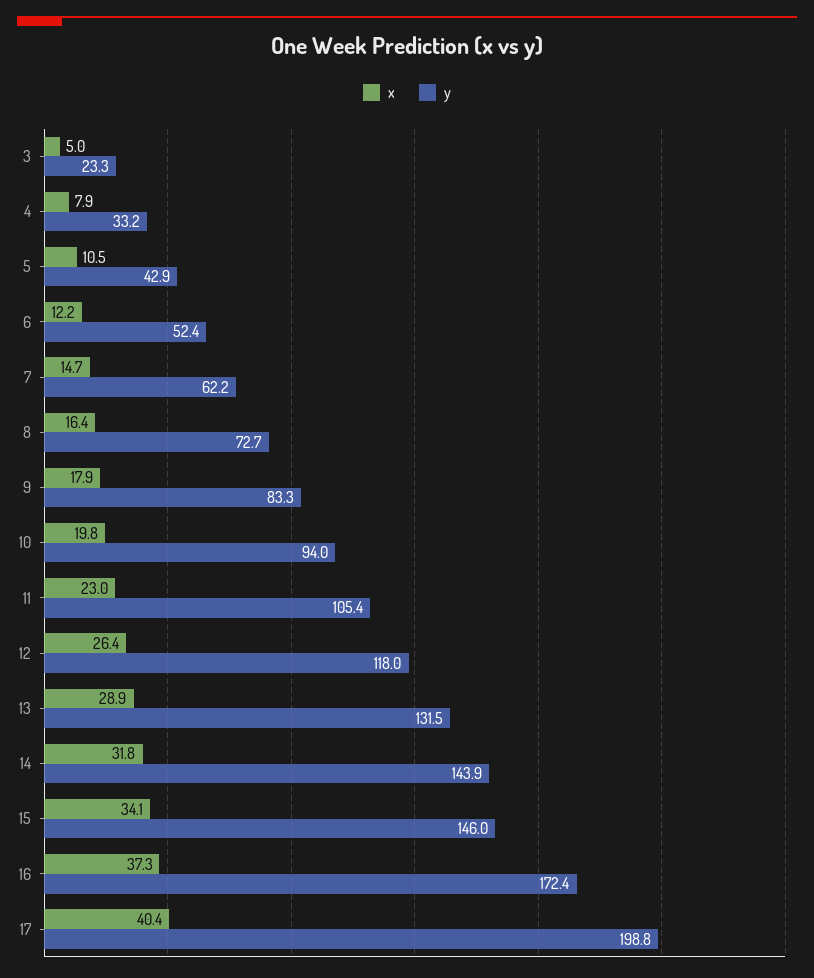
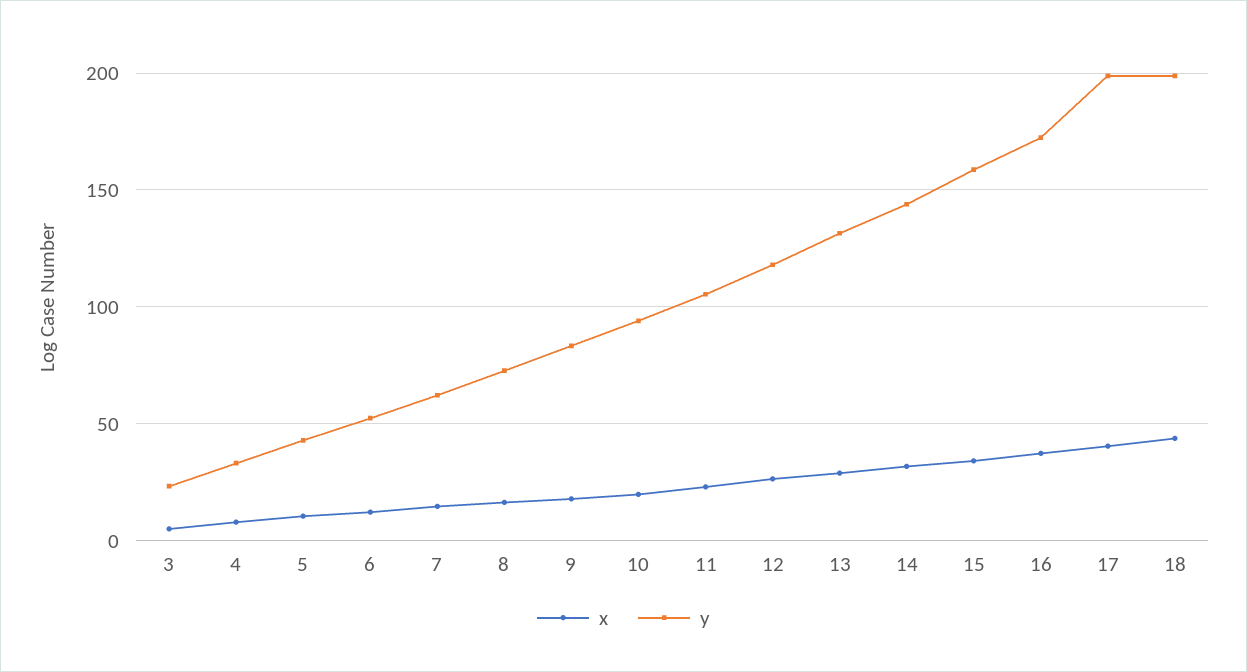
  {
    "x": {
      "3": 5,
      "4": 7.9,
      "5": 10.5,
      "6": 12.2,
      "7": 14.7,
      "8": 16.4,
      "9": 17.9,
      "10": 19.8,
      "11": 23,
      "12": 26.4,
      "13": 28.9,
      "14": 31.8,
      "15": 34.1,
      "16": 37.3,
-     "17": 40.4
+     "17": 40.4,
+     "18": 45
    },
    "y": {
      "3": 23.3,
      "4": 33.2,
      "5": 42.9,
      "6": 52.4,
      "7": 62.2,
      "8": 72.7,
      "9": 83.3,
      "10": 94,
      "11": 105.4,
      "12": 118,
      "13": 131.5,
      "14": 143.9,
-     "15": 146,
+     "15": 160,
      "16": 172.4,
-     "17": 198.8
+     "17": 198.8,
+     "18": 200
    }
  }

